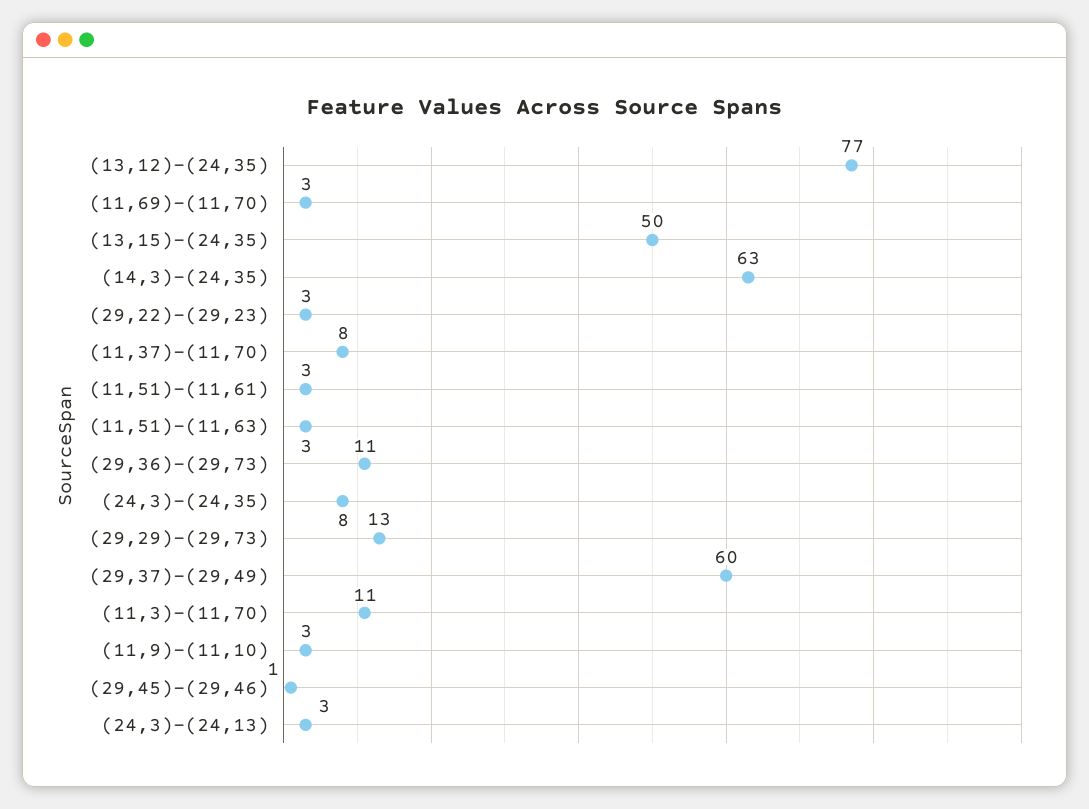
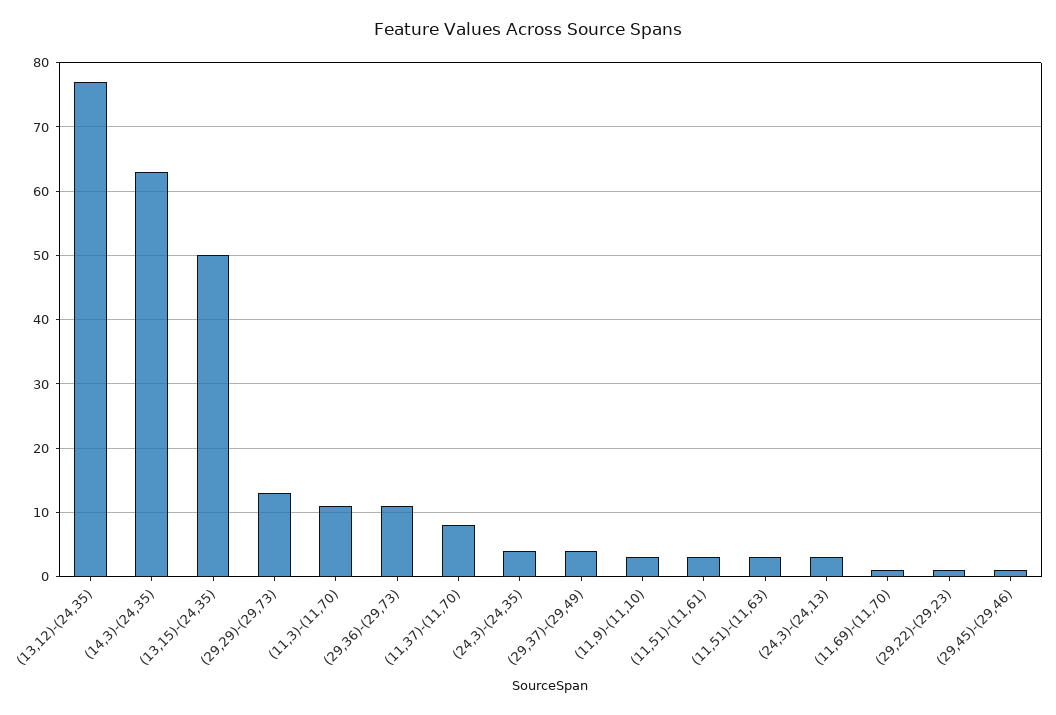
  {
    "(13,12)-(24,35)": 77,
-   "(11,69)-(11,70)": 3,
+   "(11,69)-(11,70)": 1,
    "(13,15)-(24,35)": 50,
    "(14,3)-(24,35)": 63,
-   "(29,22)-(29,23)": 3,
+   "(29,22)-(29,23)": 1,
    "(11,37)-(11,70)": 8,
    "(11,51)-(11,61)": 3,
    "(11,51)-(11,63)": 3,
    "(29,36)-(29,73)": 11,
-   "(24,3)-(24,35)": 8,
+   "(24,3)-(24,35)": 4,
    "(29,29)-(29,73)": 13,
-   "(29,37)-(29,49)": 60,
+   "(29,37)-(29,49)": 4,
    "(11,3)-(11,70)": 11,
    "(11,9)-(11,10)": 3,
    "(29,45)-(29,46)": 1,
    "(24,3)-(24,13)": 3
  }

